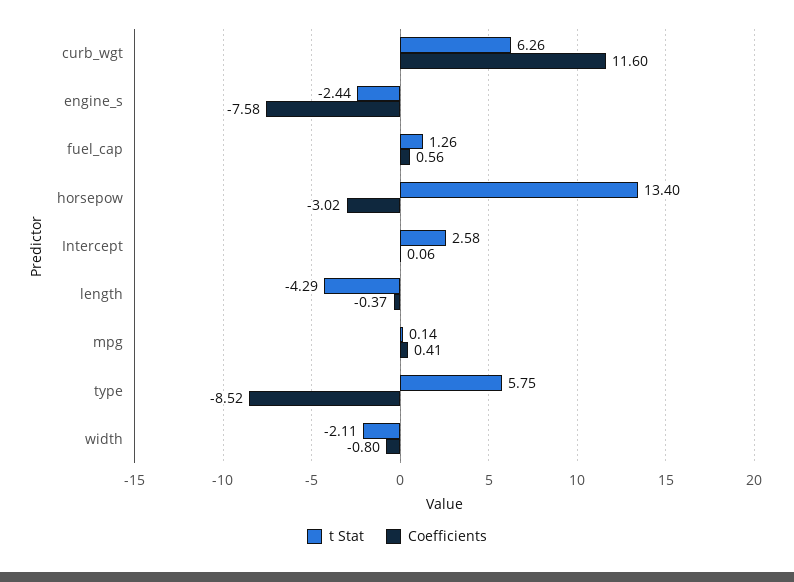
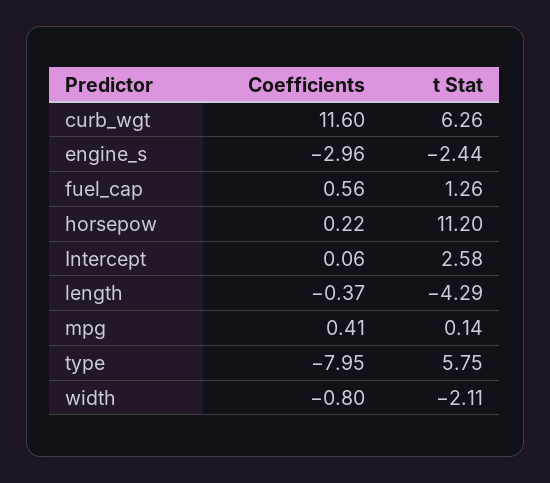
  {
    "t Stat": {
      "curb_wgt": 6.26,
      "engine_s": -2.44,
      "fuel_cap": 1.26,
-     "horsepow": 13.4,
+     "horsepow": 11.2,
      "Intercept": 2.58,
      "length": -4.29,
      "mpg": 0.14,
      "type": 5.75,
      "width": -2.11
    },
    "Coefficients": {
      "curb_wgt": 11.6,
-     "engine_s": -7.58,
+     "engine_s": -2.96,
      "fuel_cap": 0.56,
-     "horsepow": -3.02,
+     "horsepow": 0.22,
      "Intercept": 0.06,
      "length": -0.37,
      "mpg": 0.41,
-     "type": -8.52,
+     "type": -7.95,
      "width": -0.8
    }
  }

